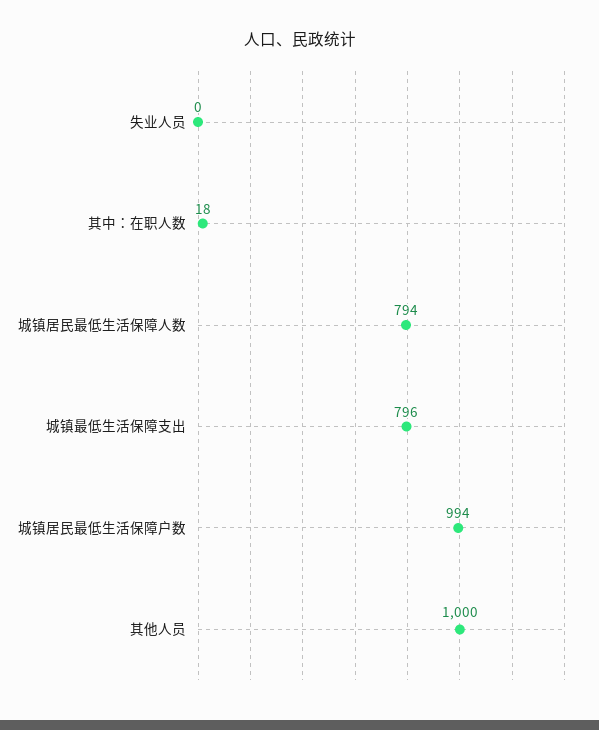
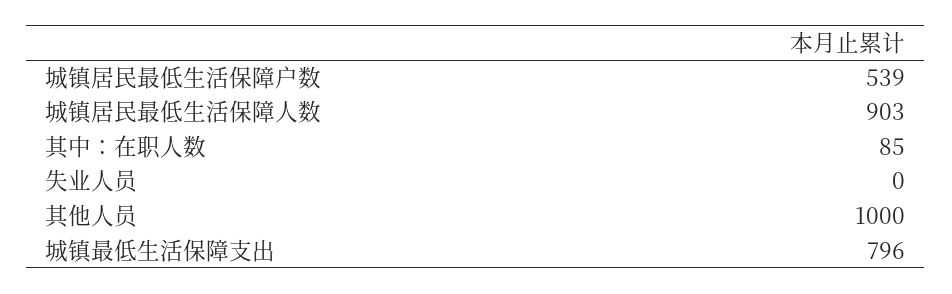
  {
    "失业人员": 0,
-   "其中：在职人数": 18,
+   "其中：在职人数": 85,
-   "城镇居民最低生活保障人数": 794,
+   "城镇居民最低生活保障人数": 903,
    "城镇最低生活保障支出": 796,
-   "城镇居民最低生活保障户数": 994,
+   "城镇居民最低生活保障户数": 539,
    "其他人员": 1000
  }

